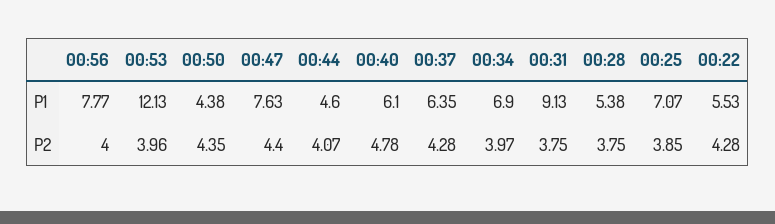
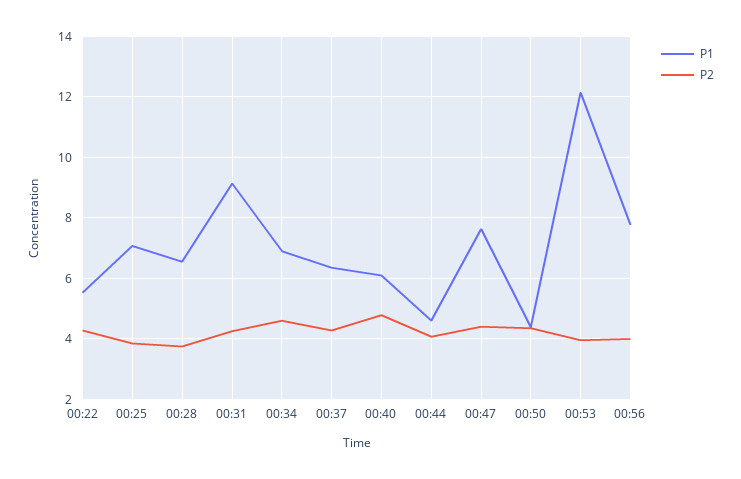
  {
    "P1": {
      "00:56": 7.77,
      "00:53": 12.13,
      "00:50": 4.38,
      "00:47": 7.63,
      "00:44": 4.6,
      "00:40": 6.1,
      "00:37": 6.35,
      "00:34": 6.9,
      "00:31": 9.13,
-     "00:28": 5.38,
+     "00:28": 6.6,
      "00:25": 7.07,
      "00:22": 5.53
    },
    "P2": {
      "00:56": 4,
      "00:53": 3.96,
      "00:50": 4.35,
      "00:47": 4.4,
      "00:44": 4.07,
      "00:40": 4.78,
      "00:37": 4.28,
-     "00:34": 3.97,
+     "00:34": 4.6,
-     "00:31": 3.75,
+     "00:31": 4.2,
      "00:28": 3.75,
      "00:25": 3.85,
      "00:22": 4.28
    }
  }

